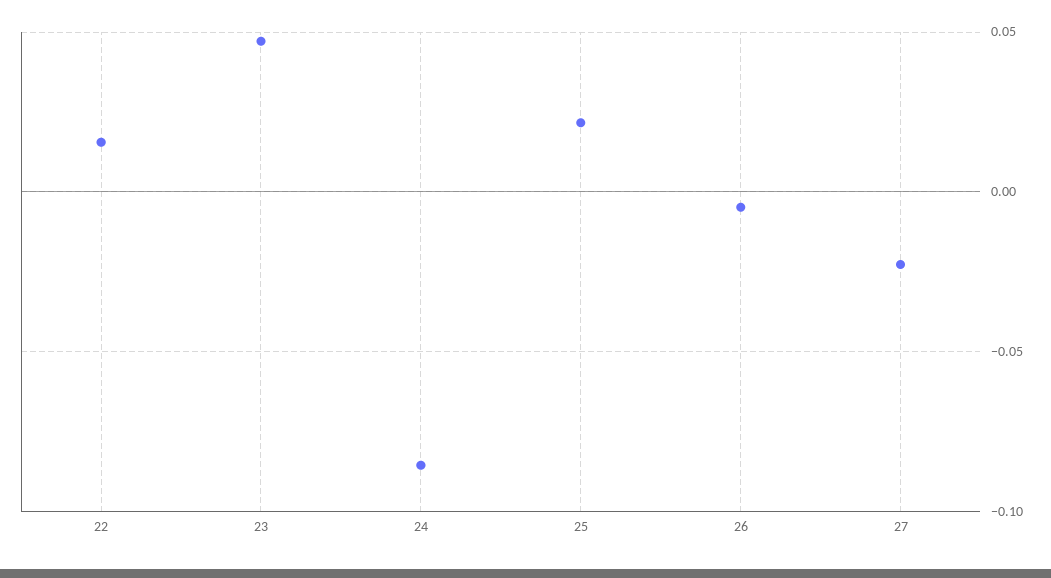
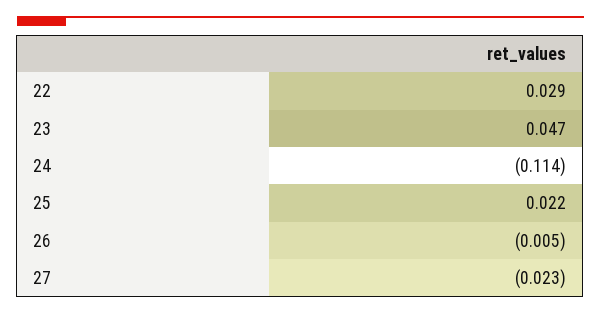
  {
-   "22": 0.015,
+   "22": 0.029,
    "23": 0.047,
-   "24": -0.085,
+   "24": -0.114,
    "25": 0.022,
    "26": -0.005,
    "27": -0.023
  }

